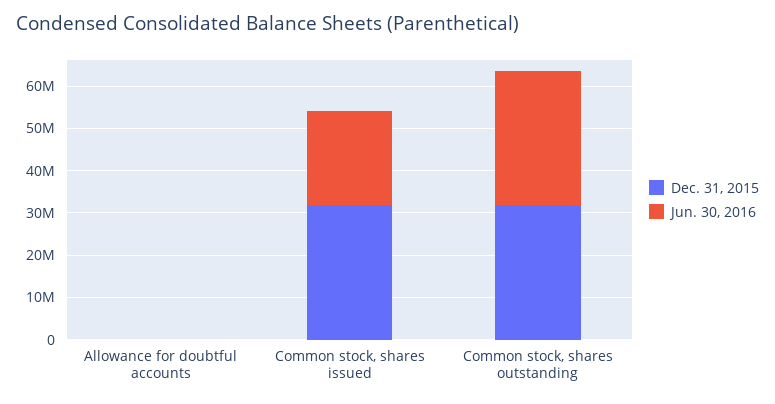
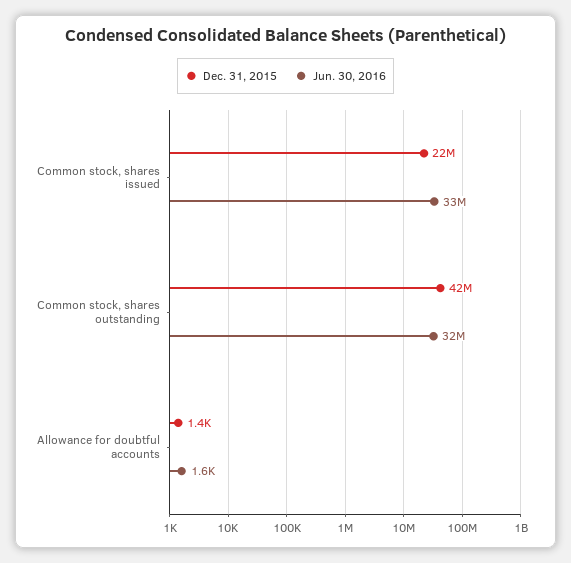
  {
    "Dec. 31, 2015": {
      "Allowance for doubtful accounts": 1400,
-     "Common stock, shares issued": 32000000,
+     "Common stock, shares issued": 22000000,
-     "Common stock, shares outstanding": 32000000
+     "Common stock, shares outstanding": 42000000
    },
    "Jun. 30, 2016": {
      "Allowance for doubtful accounts": 1600,
-     "Common stock, shares issued": 22000000,
+     "Common stock, shares issued": 33000000,
      "Common stock, shares outstanding": 32000000
    }
  }

